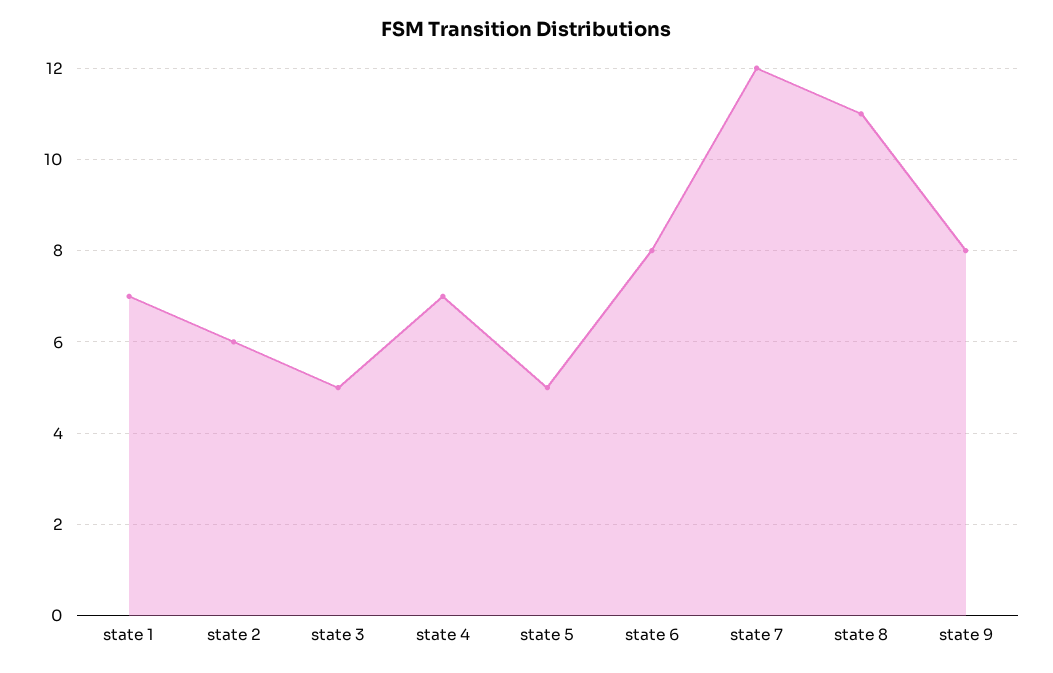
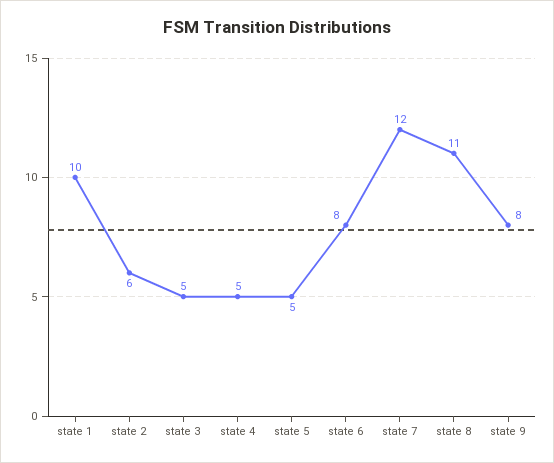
  {
-   "state 1": 7,
+   "state 1": 10,
    "state 2": 6,
    "state 3": 5,
-   "state 4": 7,
+   "state 4": 5,
    "state 5": 5,
    "state 6": 8,
    "state 7": 12,
    "state 8": 11,
    "state 9": 8
  }

